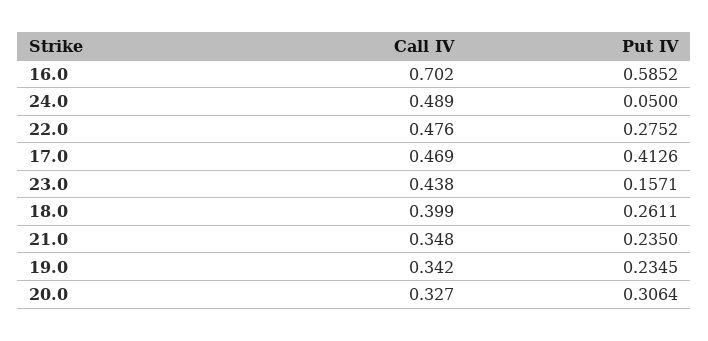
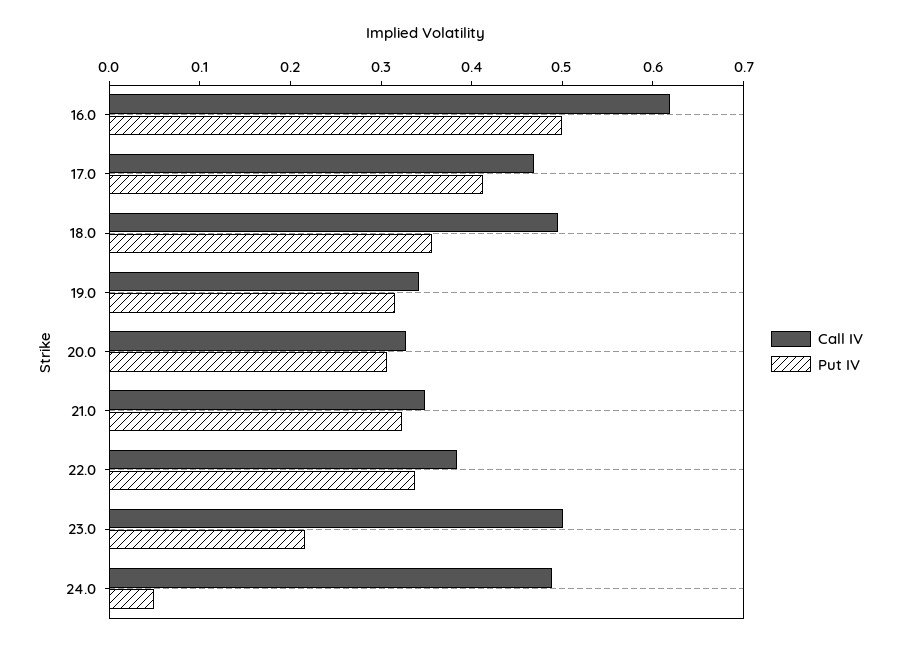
  {
    "Call IV": {
-     "16.0": 0.702,
+     "16.0": 0.62,
      "24.0": 0.489,
-     "22.0": 0.476,
+     "22.0": 0.38,
      "17.0": 0.469,
-     "23.0": 0.438,
+     "23.0": 0.5,
-     "18.0": 0.399,
+     "18.0": 0.5,
      "21.0": 0.348,
      "19.0": 0.342,
      "20.0": 0.327
    },
    "Put IV": {
-     "16.0": 0.5852,
+     "16.0": 0.5,
      "24.0": 0.05,
-     "22.0": 0.2752,
+     "22.0": 0.34,
      "17.0": 0.4126,
-     "23.0": 0.1571,
+     "23.0": 0.22,
-     "18.0": 0.2611,
+     "18.0": 0.36,
-     "21.0": 0.235,
+     "21.0": 0.32,
-     "19.0": 0.2345,
+     "19.0": 0.32,
      "20.0": 0.3064
    }
  }

